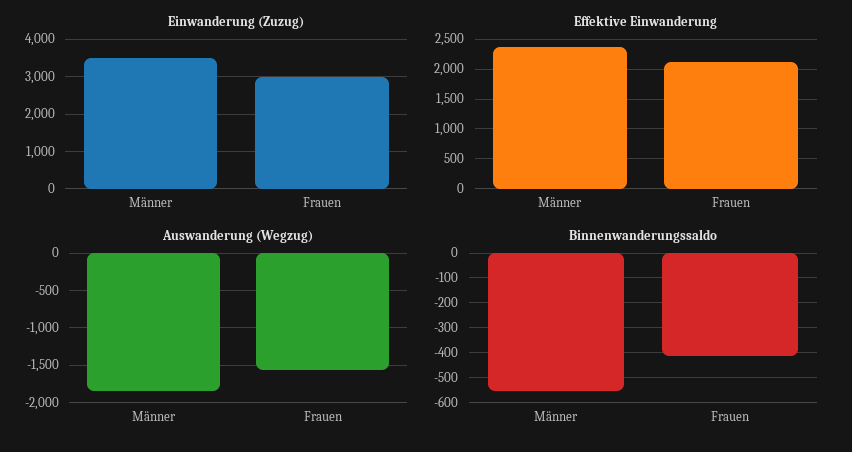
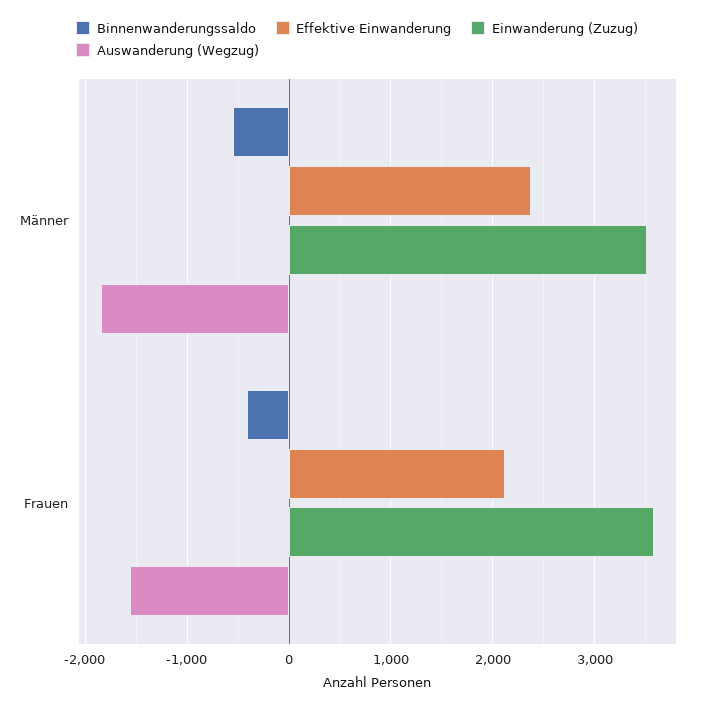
  {
    "Einwanderung (Zuzug)": {
      "Männer": 3500,
-     "Frauen": 3000
+     "Frauen": 3600
    },
    "Effektive Einwanderung": {
      "Männer": 2400,
      "Frauen": 2100
    },
    "Auswanderung (Wegzug)": {
      "Männer": -1800,
      "Frauen": -1600
    },
    "Binnenwanderungssaldo": {
      "Männer": -550,
      "Frauen": -400
    }
  }

